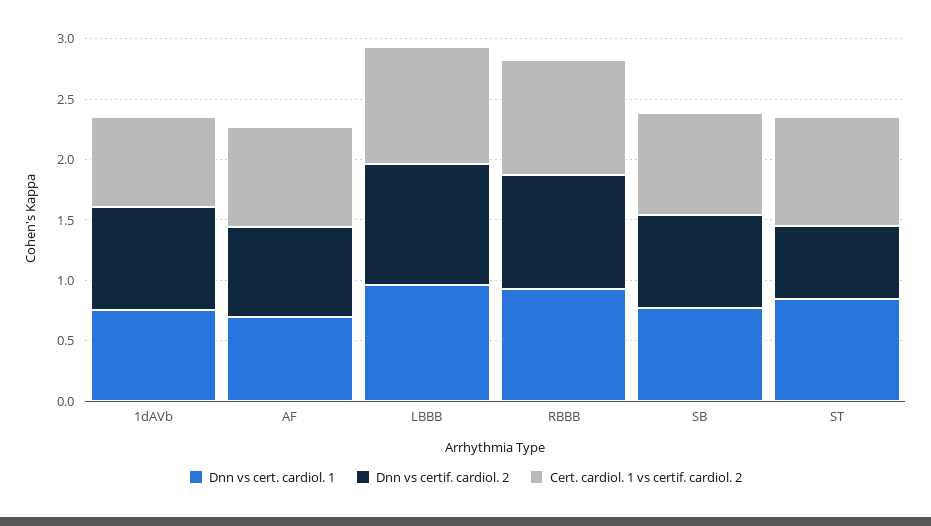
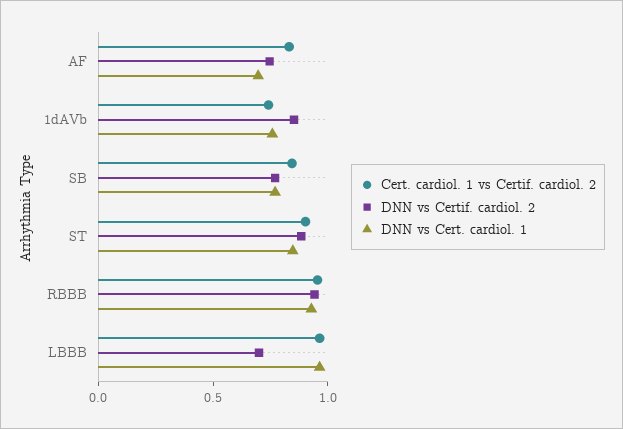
  {
    "Dnn vs cert. cardiol. 1": {
      "1dAVb": 0.8,
      "AF": 0.7,
      "LBBB": 1,
      "RBBB": 0.9,
      "SB": 0.8,
      "ST": 0.8
    },
    "Dnn vs certif. cardiol. 2": {
      "1dAVb": 0.9,
      "AF": 0.7,
-     "LBBB": 1,
+     "LBBB": 0.7,
      "RBBB": 0.9,
      "SB": 0.8,
-     "ST": 0.6
+     "ST": 0.9
    },
    "Cert. cardiol. 1 vs certif. cardiol. 2": {
      "1dAVb": 0.7,
      "AF": 0.8,
      "LBBB": 1,
      "RBBB": 1,
      "SB": 0.8,
      "ST": 0.9
    }
  }

